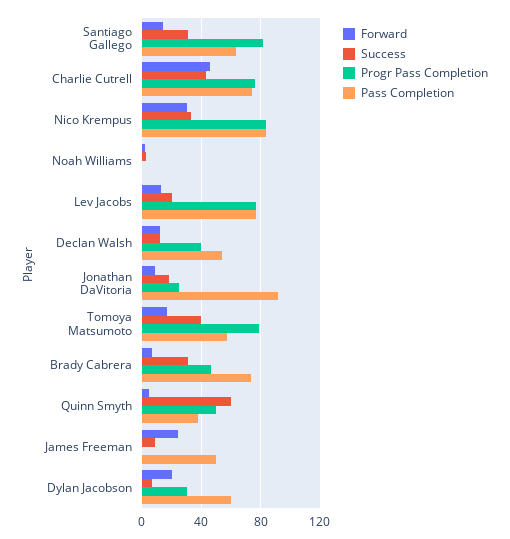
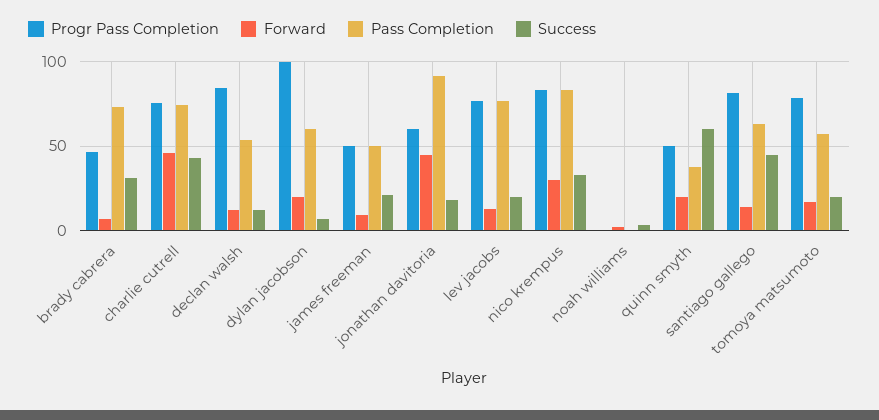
  {
    "Forward": {
      "Santiago Gallego": 15,
      "Charlie Cutrell": 45,
      "Nico Krempus": 30,
      "Noah Williams": 0,
      "Lev Jacobs": 15,
      "Declan Walsh": 10,
-     "Jonathan DaVitoria": 10,
+     "Jonathan DaVitoria": 45,
      "Tomoya Matsumoto": 15,
      "Brady Cabrera": 5,
-     "Quinn Smyth": 5,
+     "Quinn Smyth": 20,
-     "James Freeman": 25,
+     "James Freeman": 10,
      "Dylan Jacobson": 20
    },
    "Success": {
-     "Santiago Gallego": 30,
+     "Santiago Gallego": 45,
      "Charlie Cutrell": 45,
      "Nico Krempus": 35,
      "Noah Williams": 5,
      "Lev Jacobs": 20,
      "Declan Walsh": 10,
      "Jonathan DaVitoria": 20,
-     "Tomoya Matsumoto": 40,
+     "Tomoya Matsumoto": 20,
      "Brady Cabrera": 30,
      "Quinn Smyth": 60,
-     "James Freeman": 10,
+     "James Freeman": 20,
      "Dylan Jacobson": 5
    },
    "Progr Pass Completion": {
      "Santiago Gallego": 80,
      "Charlie Cutrell": 75,
      "Nico Krempus": 85,
      "Noah Williams": 0,
      "Lev Jacobs": 75,
-     "Declan Walsh": 40,
+     "Declan Walsh": 85,
-     "Jonathan DaVitoria": 25,
+     "Jonathan DaVitoria": 60,
      "Tomoya Matsumoto": 80,
      "Brady Cabrera": 45,
      "Quinn Smyth": 50,
-     "James Freeman": 0,
+     "James Freeman": 50,
-     "Dylan Jacobson": 30
+     "Dylan Jacobson": 100
    },
    "Pass Completion": {
      "Santiago Gallego": 65,
      "Charlie Cutrell": 75,
      "Nico Krempus": 85,
      "Noah Williams": 0,
      "Lev Jacobs": 75,
      "Declan Walsh": 55,
      "Jonathan DaVitoria": 90,
      "Tomoya Matsumoto": 55,
      "Brady Cabrera": 75,
      "Quinn Smyth": 40,
      "James Freeman": 50,
      "Dylan Jacobson": 60
    }
  }

